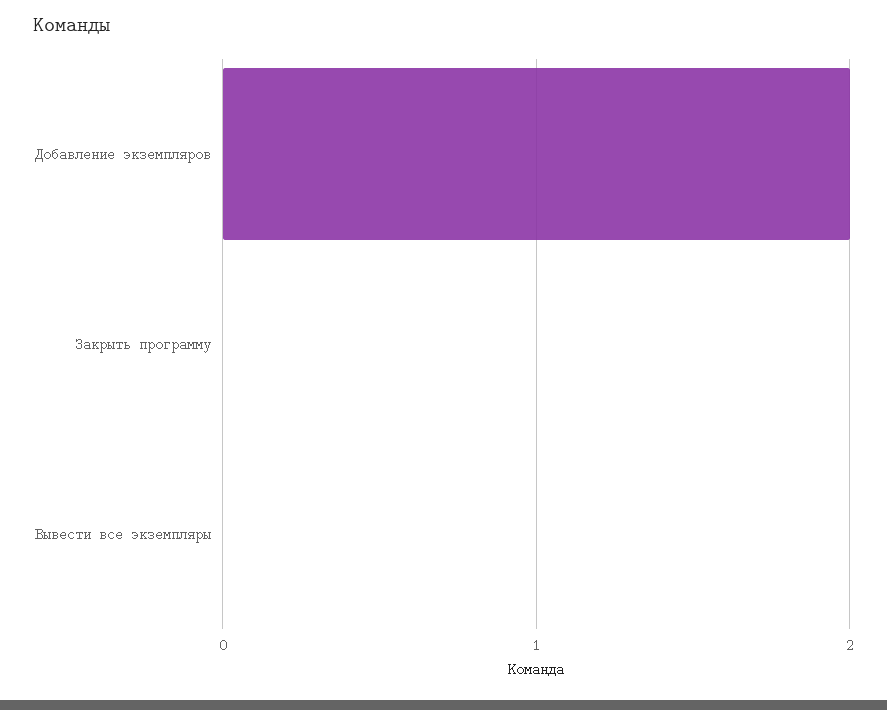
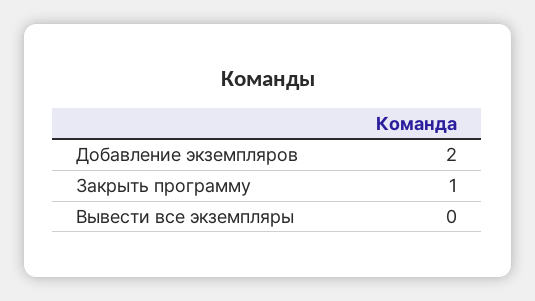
  {
    "Добавление экземпляров": 2,
-   "Закрыть программу": 0,
+   "Закрыть программу": 1,
    "Вывести все экземпляры": 0
  }

